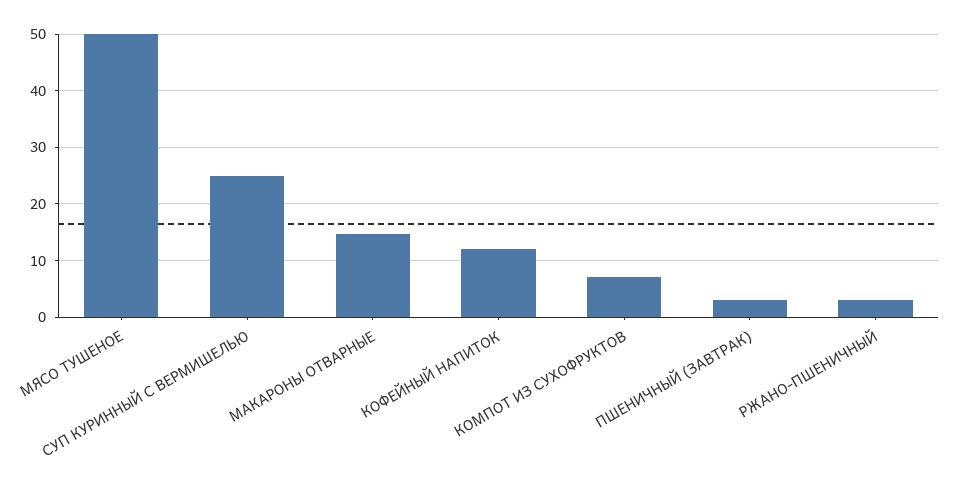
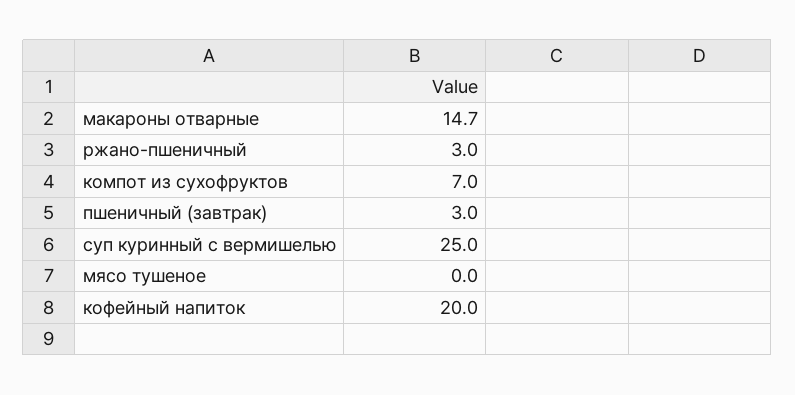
  {
-   "МЯСО ТУШЕНОЕ": 50,
+   "МЯСО ТУШЕНОЕ": 0,
    "СУП КУРИННЫЙ С ВЕРМИШЕЛЬЮ": 25,
    "МАКАРОНЫ ОТВАРНЫЕ": 14.7,
-   "КОФЕЙНЫЙ НАПИТОК": 12,
+   "КОФЕЙНЫЙ НАПИТОК": 20,
    "КОМПОТ ИЗ СУХОФРУКТОВ": 7,
    "ПШЕНИЧНЫЙ (ЗАВТРАК)": 3,
    "РЖАНО-ПШЕНИЧНЫЙ": 3
  }

